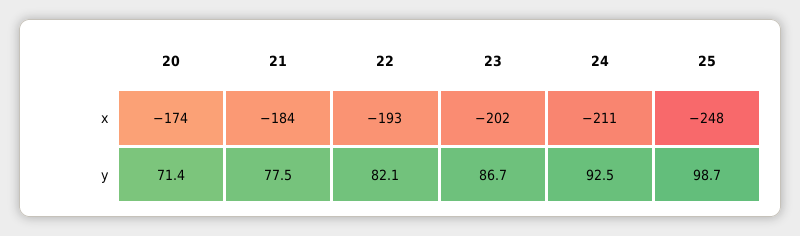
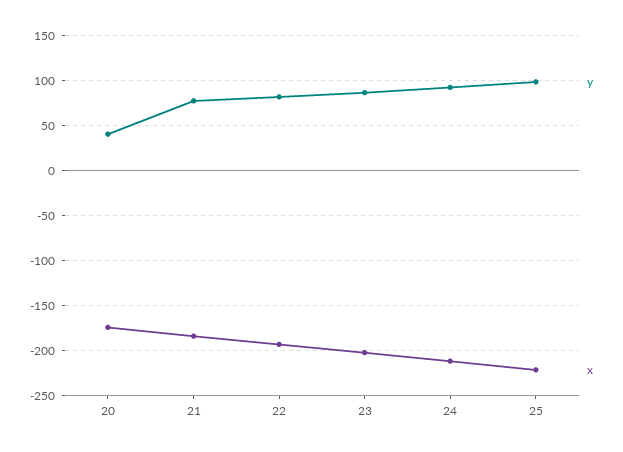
  {
    "x": {
      "20": -174,
      "21": -184,
      "22": -193,
      "23": -202,
      "24": -211,
-     "25": -248
+     "25": -220
    },
    "y": {
-     "20": 71.4,
+     "20": 40,
      "21": 77.5,
      "22": 82.1,
      "23": 86.7,
      "24": 92.5,
      "25": 98.7
    }
  }

